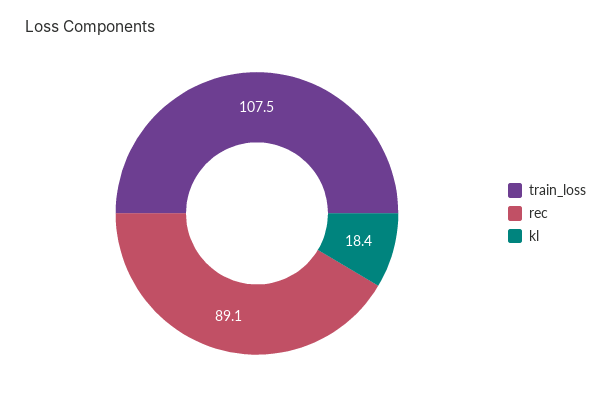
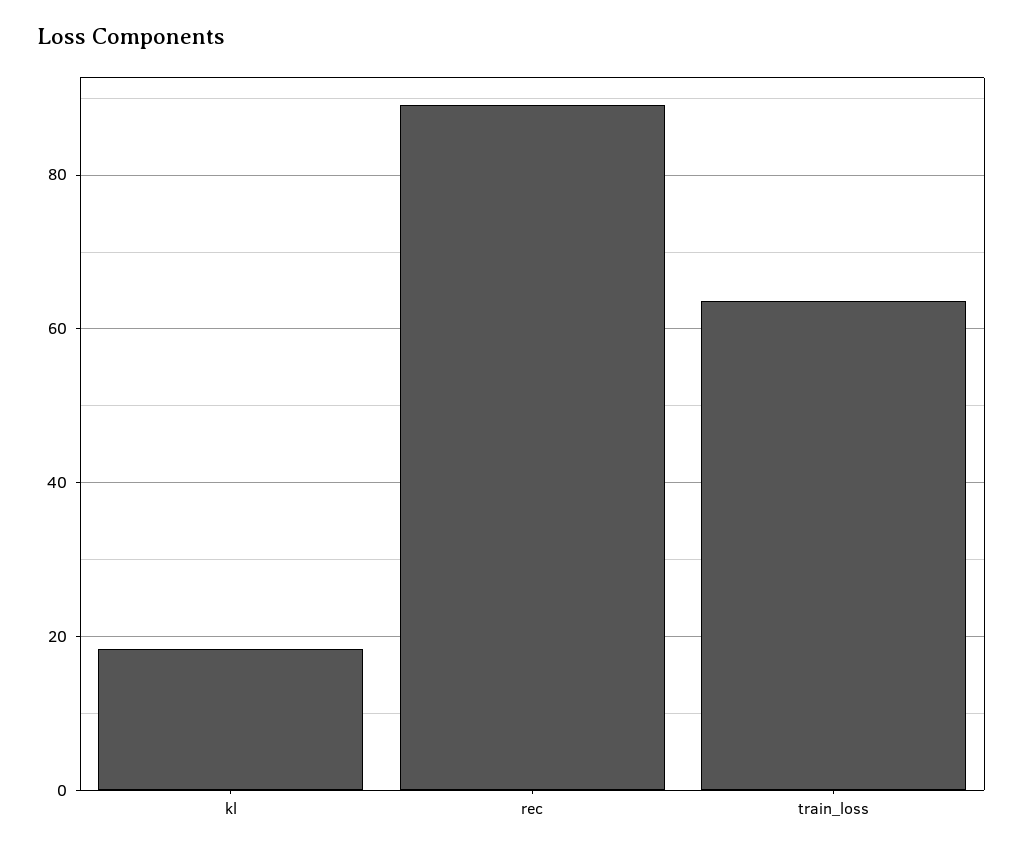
  {
-   "train_loss": 107.5,
+   "train_loss": 64,
    "rec": 89.1,
    "kl": 18.4
  }

